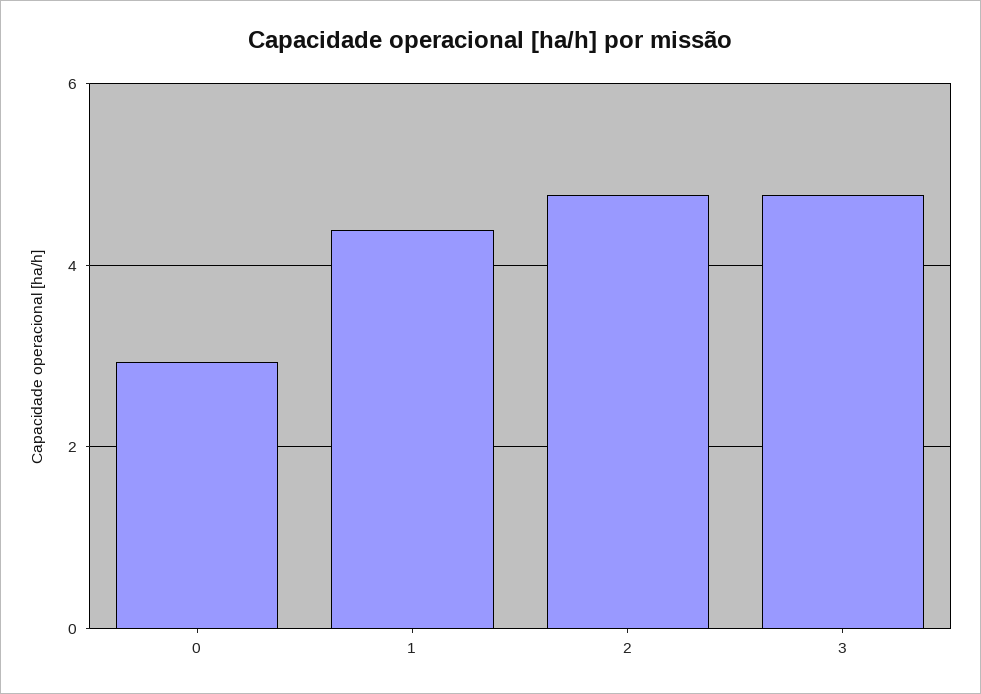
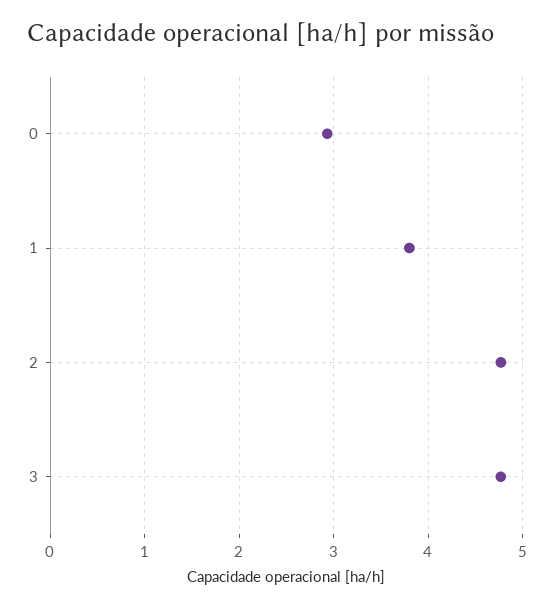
  {
    "0": 2.9,
-   "1": 4.4,
+   "1": 3.8,
    "2": 4.8,
    "3": 4.8
  }

